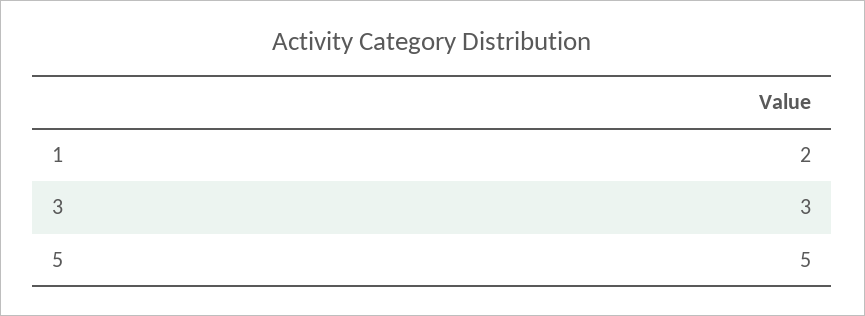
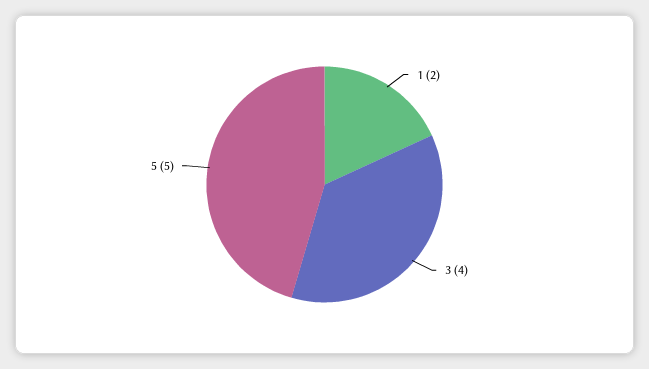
  {
    "1": 2,
-   "3": 3,
+   "3": 4,
    "5": 5
  }

